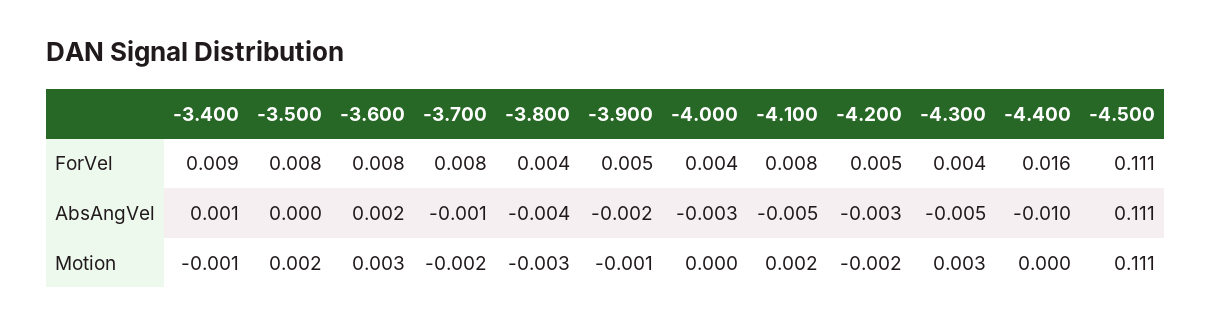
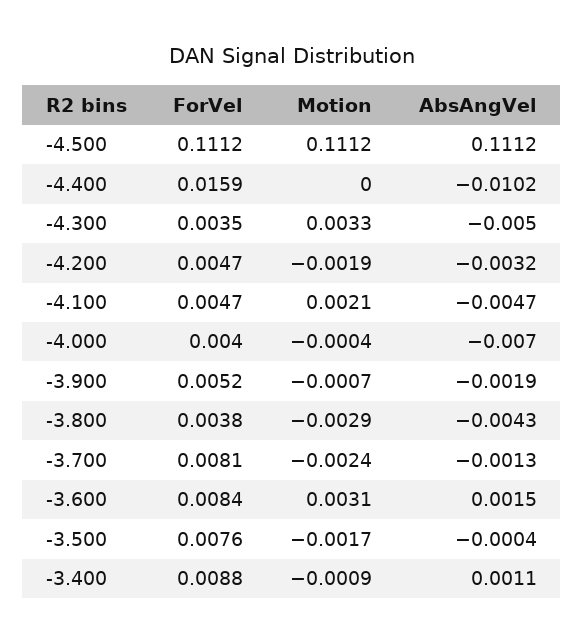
  {
    "-3.400": {
      "ForVel": 0.0088,
      "AbsAngVel": 0.0011,
      "Motion": -0.0009
    },
    "-3.500": {
      "ForVel": 0.0076,
      "AbsAngVel": -0.0004,
-     "Motion": 0.002
+     "Motion": -0.0017
    },
    "-3.600": {
      "ForVel": 0.0084,
      "AbsAngVel": 0.0015,
      "Motion": 0.0031
    },
    "-3.700": {
      "ForVel": 0.0081,
      "AbsAngVel": -0.0013,
      "Motion": -0.0024
    },
    "-3.800": {
      "ForVel": 0.0038,
      "AbsAngVel": -0.0043,
      "Motion": -0.0029
    },
    "-3.900": {
      "ForVel": 0.0052,
      "AbsAngVel": -0.0019,
      "Motion": -0.0007
    },
    "-4.000": {
      "ForVel": 0.004,
-     "AbsAngVel": -0.003,
+     "AbsAngVel": -0.007,
      "Motion": -0.0004
    },
    "-4.100": {
-     "ForVel": 0.008,
+     "ForVel": 0.0047,
      "AbsAngVel": -0.0047,
      "Motion": 0.0021
    },
    "-4.200": {
      "ForVel": 0.0047,
      "AbsAngVel": -0.0032,
      "Motion": -0.0019
    },
    "-4.300": {
      "ForVel": 0.0035,
      "AbsAngVel": -0.005,
      "Motion": 0.0033
    },
    "-4.400": {
      "ForVel": 0.0159,
      "AbsAngVel": -0.0102,
      "Motion": 0
    },
    "-4.500": {
      "ForVel": 0.1112,
      "AbsAngVel": 0.1112,
      "Motion": 0.1112
    }
  }

